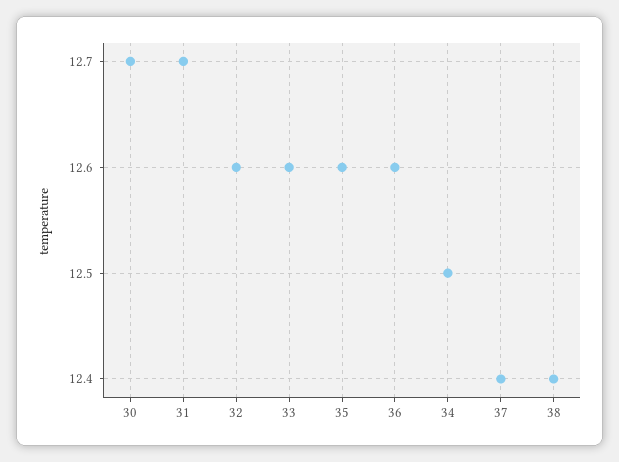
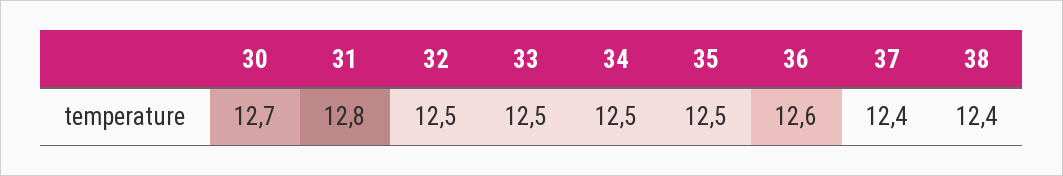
  {
    "30": 12.7,
-   "31": 12.7,
+   "31": 12.8,
-   "32": 12.6,
+   "32": 12.5,
-   "33": 12.6,
+   "33": 12.5,
-   "35": 12.6,
+   "35": 12.5,
    "36": 12.6,
    "34": 12.5,
    "37": 12.4,
    "38": 12.4
  }

